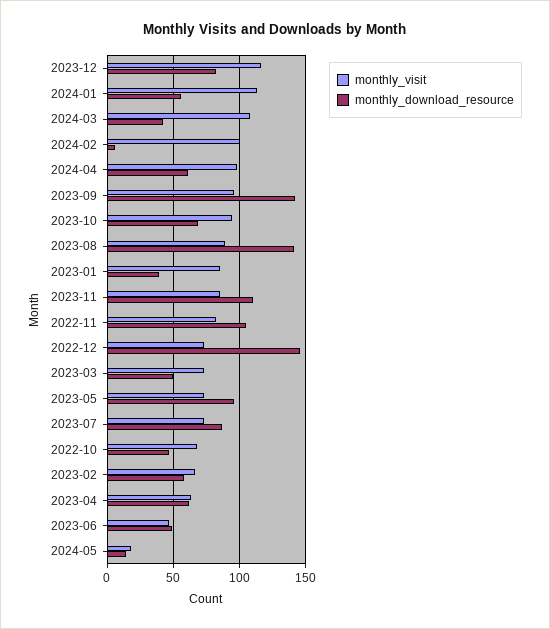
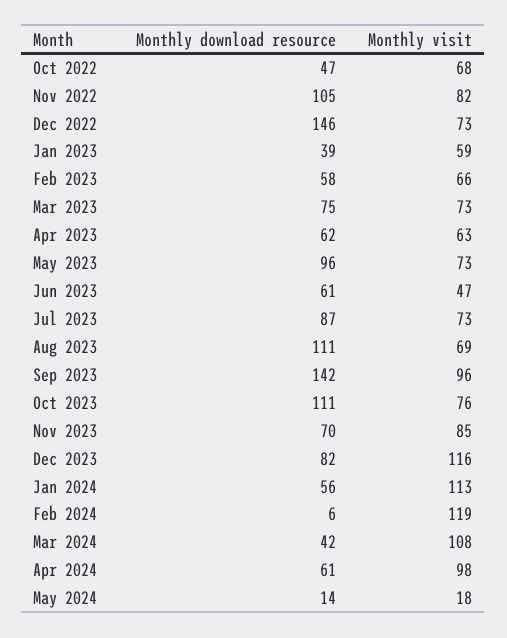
  {
    "monthly_visit": {
      "2023-12": 116,
      "2024-01": 113,
      "2024-03": 108,
-     "2024-02": 100,
+     "2024-02": 119,
      "2024-04": 98,
      "2023-09": 96,
-     "2023-10": 95,
+     "2023-10": 76,
-     "2023-08": 90,
+     "2023-08": 69,
-     "2023-01": 85,
+     "2023-01": 59,
      "2023-11": 85,
      "2022-11": 82,
      "2022-12": 73,
      "2023-03": 73,
      "2023-05": 73,
      "2023-07": 73,
      "2022-10": 68,
      "2023-02": 66,
      "2023-04": 63,
      "2023-06": 47,
      "2024-05": 18
    },
    "monthly_download_resource": {
      "2023-12": 82,
      "2024-01": 56,
      "2024-03": 42,
      "2024-02": 6,
      "2024-04": 61,
      "2023-09": 142,
-     "2023-10": 70,
+     "2023-10": 111,
-     "2023-08": 140,
+     "2023-08": 111,
      "2023-01": 39,
-     "2023-11": 110,
+     "2023-11": 70,
      "2022-11": 105,
      "2022-12": 146,
-     "2023-03": 50,
+     "2023-03": 75,
      "2023-05": 96,
      "2023-07": 87,
      "2022-10": 47,
      "2023-02": 58,
      "2023-04": 62,
-     "2023-06": 50,
+     "2023-06": 61,
      "2024-05": 14
    }
  }

